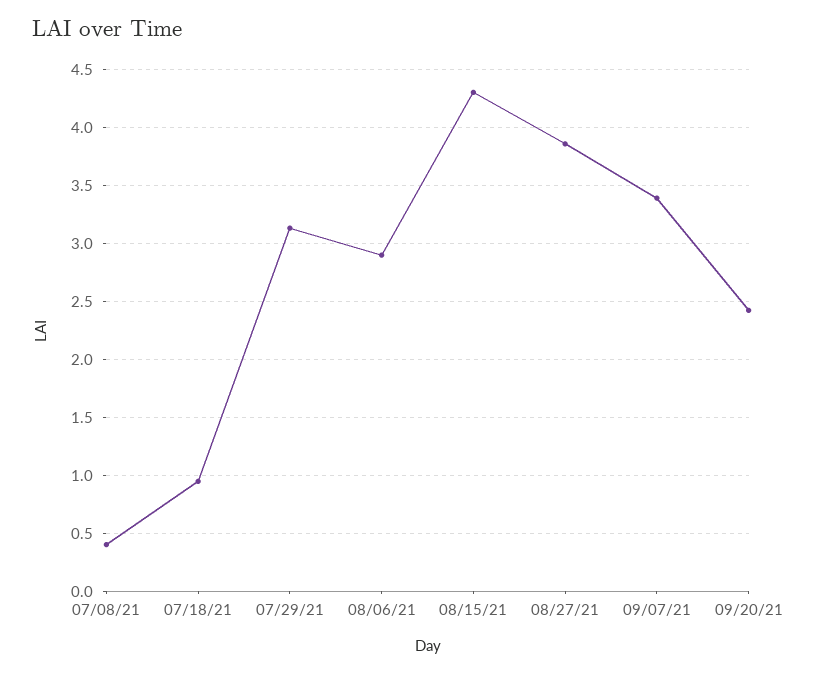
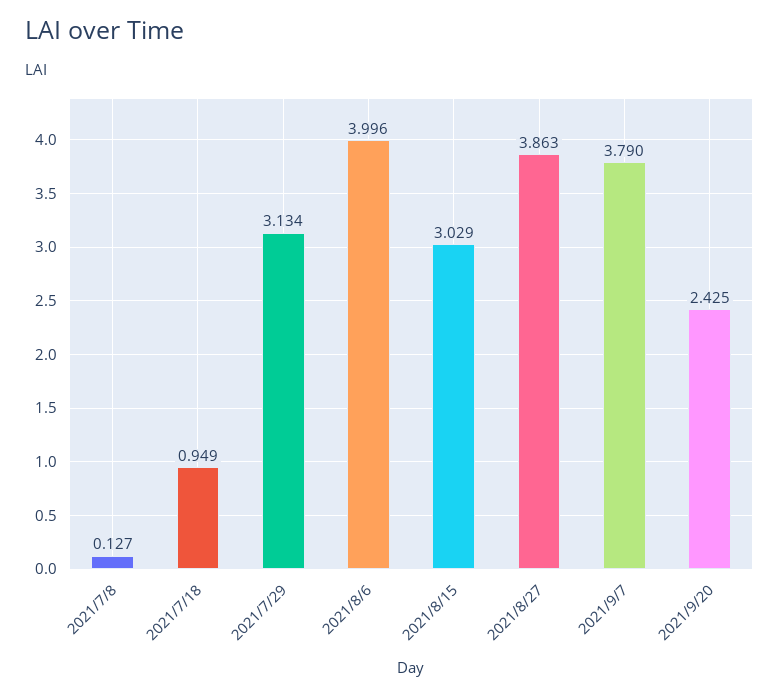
  {
-   "07/08/21": 0.4,
+   "07/08/21": 0.127,
    "07/18/21": 0.949,
    "07/29/21": 3.134,
-   "08/06/21": 2.9,
+   "08/06/21": 3.996,
-   "08/15/21": 4.3,
+   "08/15/21": 3.029,
    "08/27/21": 3.863,
-   "09/07/21": 3.4,
+   "09/07/21": 3.79,
    "09/20/21": 2.425
  }

